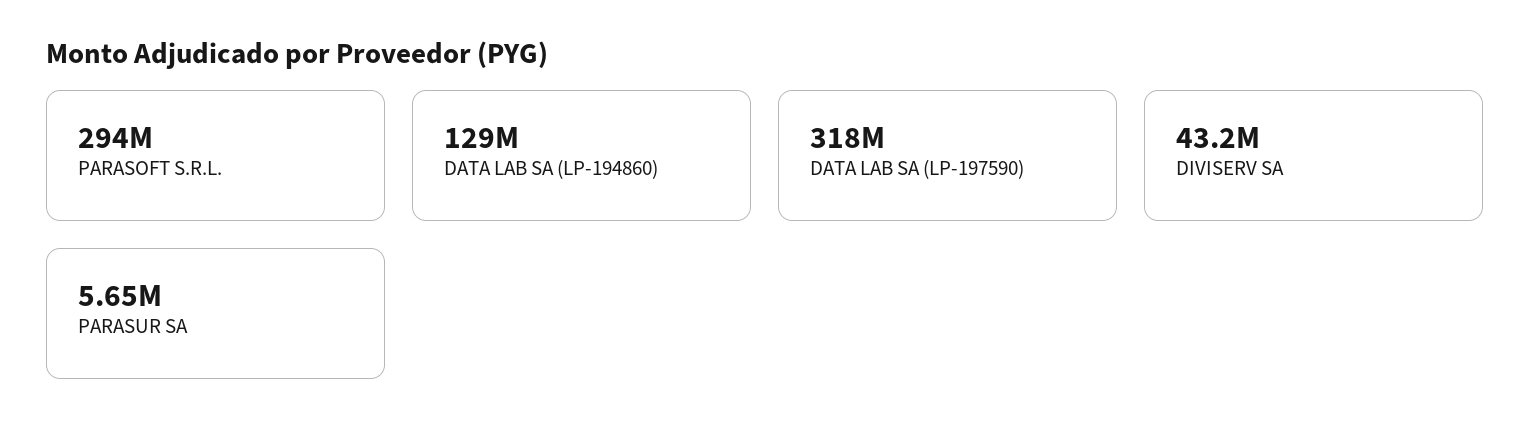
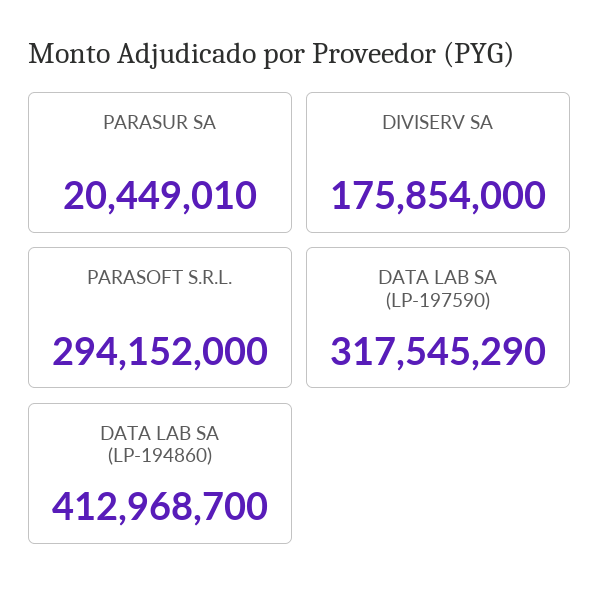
  {
    "PARASOFT S.R.L.": 294152000,
-   "DATA LAB SA (LP-194860)": 129000000,
+   "DATA LAB SA (LP-194860)": 412968700,
    "DATA LAB SA (LP-197590)": 317545290,
-   "DIVISERV SA": 43200000,
+   "DIVISERV SA": 175854000,
-   "PARASUR SA": 5650000
+   "PARASUR SA": 20449010
  }

